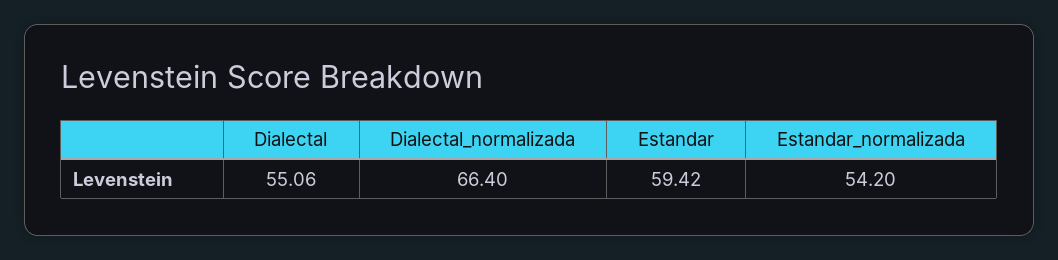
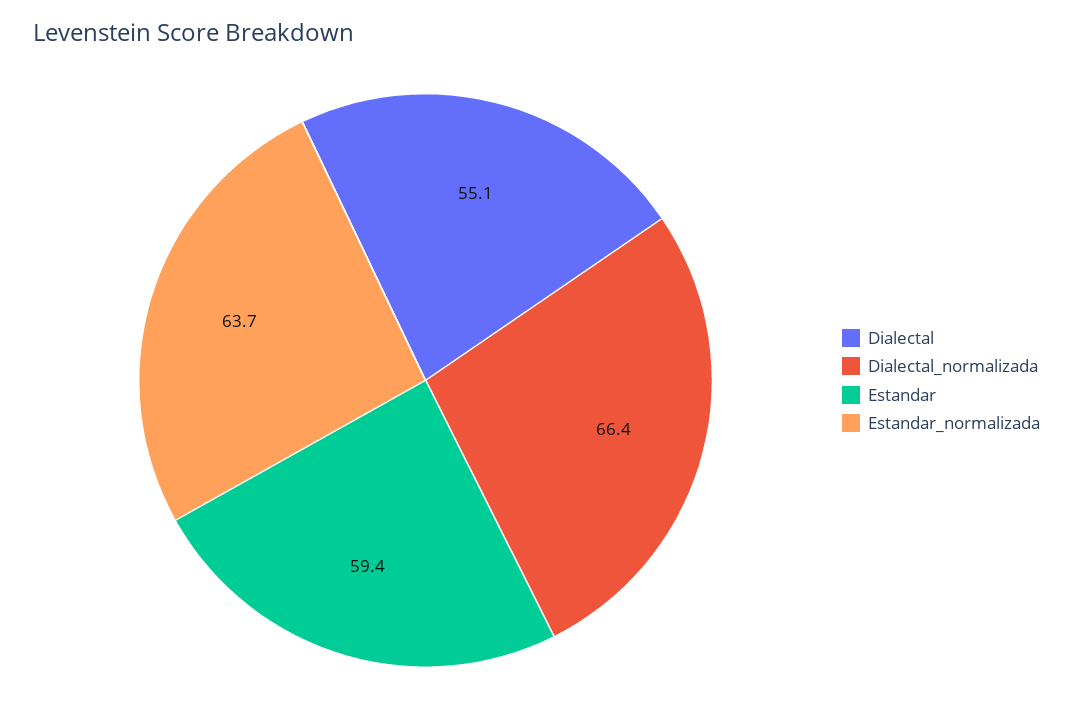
  {
    "Dialectal": 55.06,
    "Dialectal_normalizada": 66.4,
    "Estandar": 59.42,
-   "Estandar_normalizada": 54.2
+   "Estandar_normalizada": 63.7
  }

